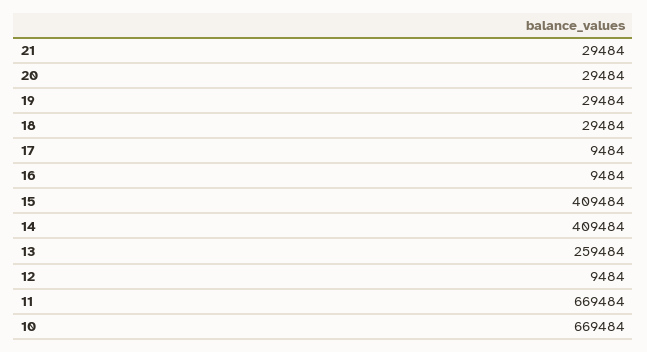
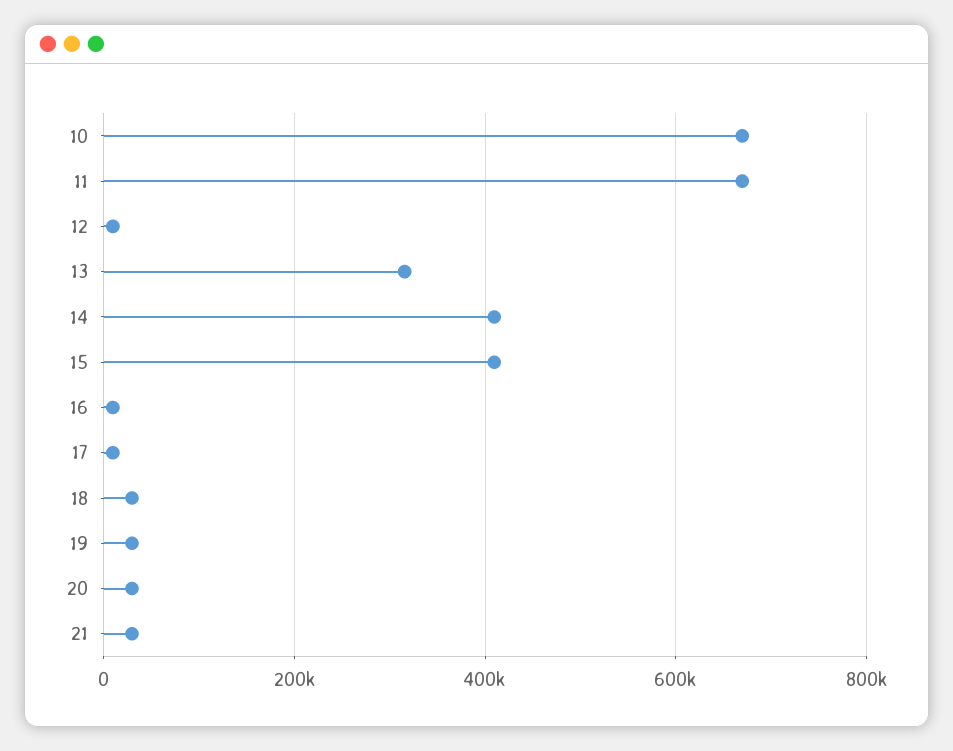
  {
    "21": 29484,
    "20": 29484,
    "19": 29484,
    "18": 29484,
    "17": 9484,
    "16": 9484,
    "15": 409484,
    "14": 409484,
-   "13": 259484,
+   "13": 320000,
    "12": 9484,
    "11": 669484,
    "10": 669484
  }

